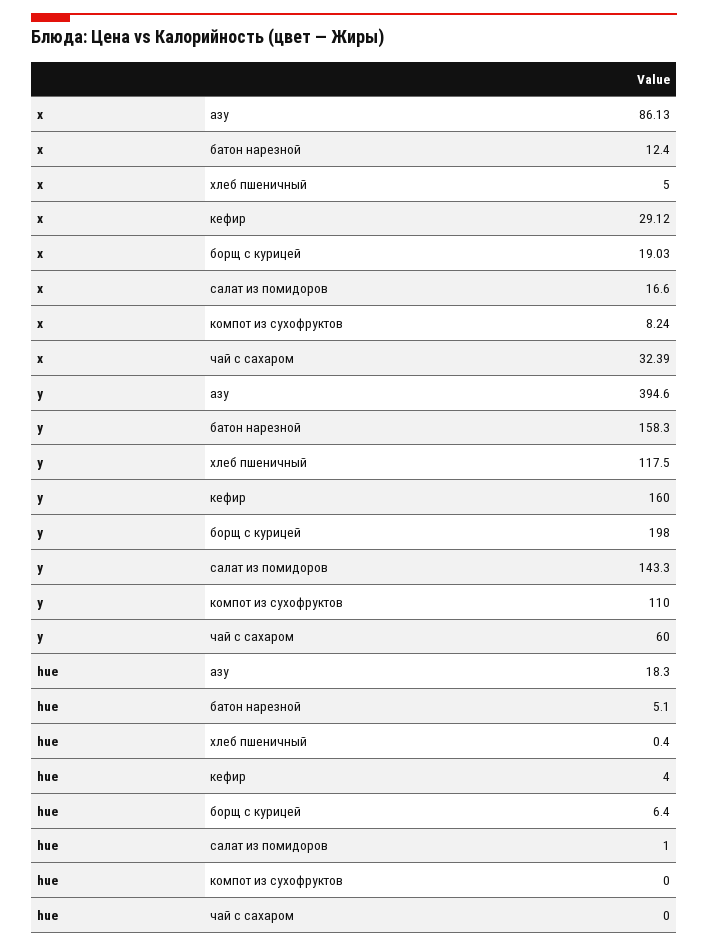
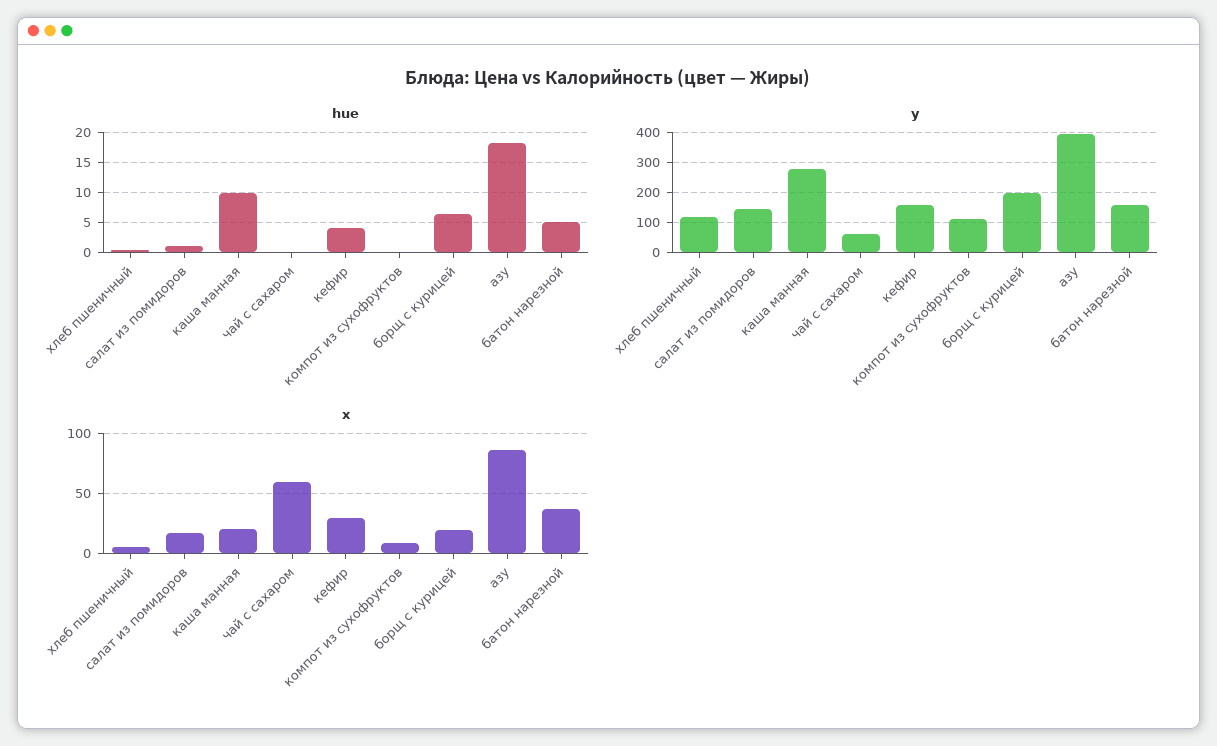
  {
    "x": {
      "азу": 86.13,
-     "батон нарезной": 12.4,
+     "батон нарезной": 40,
      "хлеб пшеничный": 5,
      "кефир": 29.12,
      "борщ с курицей": 19.03,
      "салат из помидоров": 16.6,
      "компот из сухофруктов": 8.24,
-     "чай с сахаром": 32.39
+     "чай с сахаром": 60,
+     "каша манная": 20
    },
    "y": {
      "азу": 394.6,
      "батон нарезной": 158.3,
      "хлеб пшеничный": 117.5,
      "кефир": 160,
      "борщ с курицей": 198,
      "салат из помидоров": 143.3,
      "компот из сухофруктов": 110,
-     "чай с сахаром": 60
+     "чай с сахаром": 60,
+     "каша манная": 275
    },
    "hue": {
      "азу": 18.3,
      "батон нарезной": 5.1,
      "хлеб пшеничный": 0.4,
      "кефир": 4,
      "борщ с курицей": 6.4,
      "салат из помидоров": 1,
      "компот из сухофруктов": 0,
-     "чай с сахаром": 0
+     "чай с сахаром": 0,
+     "каша манная": 10
    }
  }

